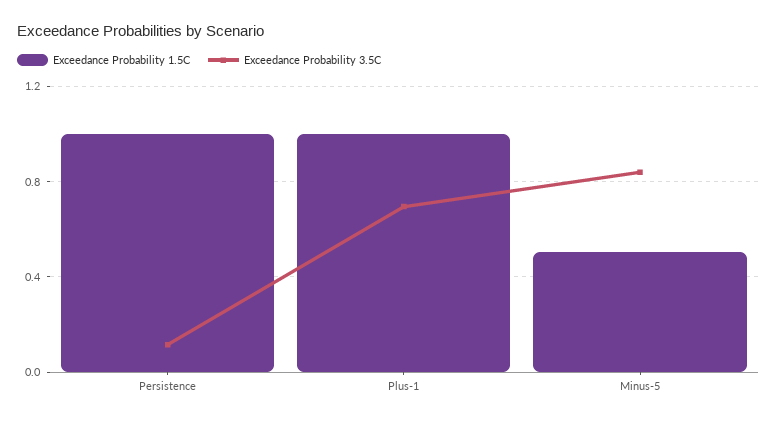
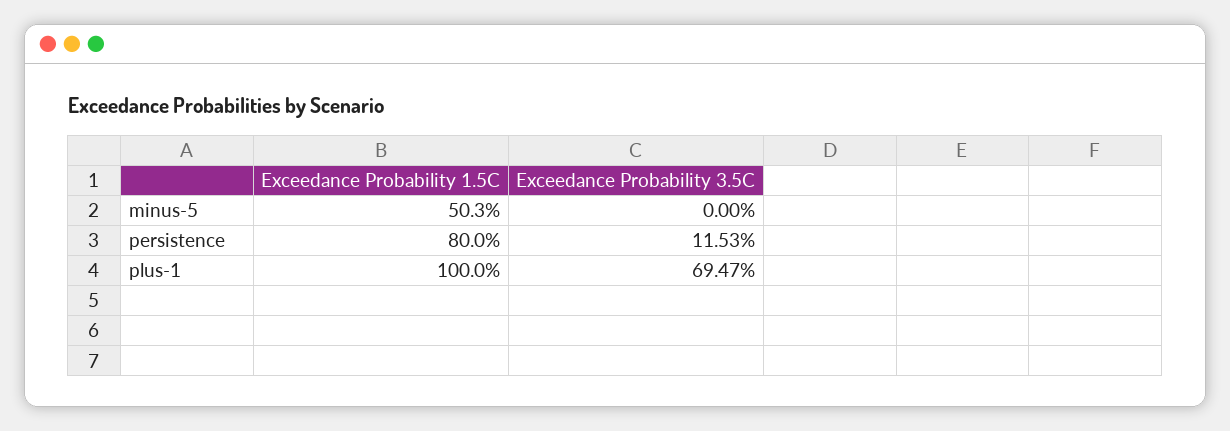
  {
    "Exceedance Probability 1.5C": {
-     "Persistence": 1,
+     "Persistence": 0.8,
      "Plus-1": 1,
      "Minus-5": 0.503
    },
    "Exceedance Probability 3.5C": {
      "Persistence": 0.1153,
      "Plus-1": 0.6947,
-     "Minus-5": 0.85
+     "Minus-5": 0
    }
  }

